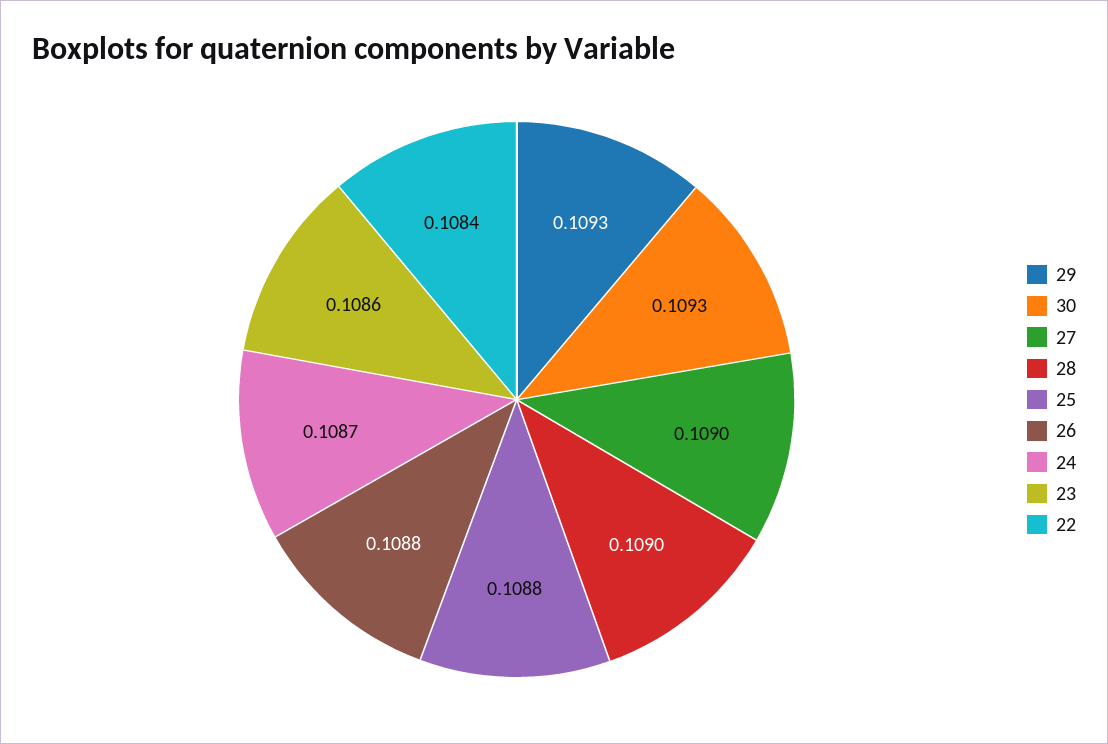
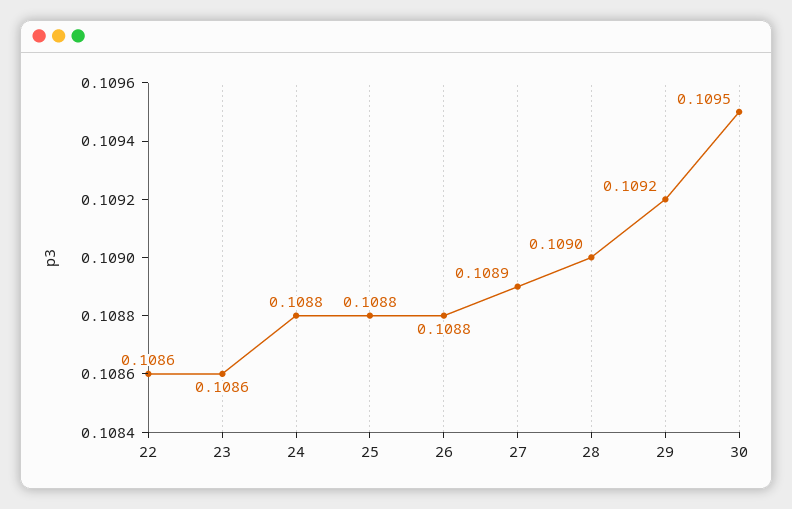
  {
-   "29": 0.1093,
+   "29": 0.1092,
-   "30": 0.1093,
+   "30": 0.1095,
-   "27": 0.109,
+   "27": 0.1089,
    "28": 0.109,
    "25": 0.1088,
    "26": 0.1088,
-   "24": 0.1087,
+   "24": 0.1088,
    "23": 0.1086,
-   "22": 0.1084
+   "22": 0.1086
  }

